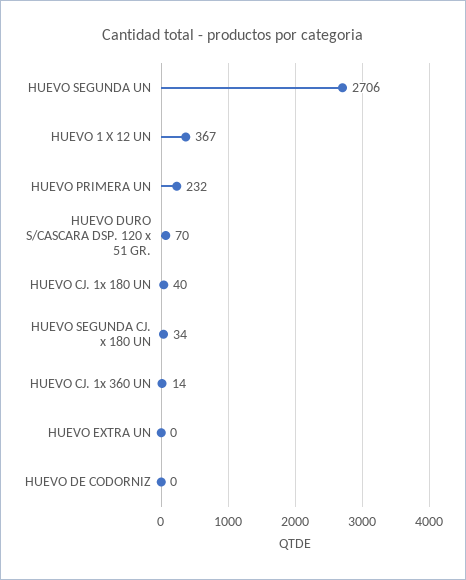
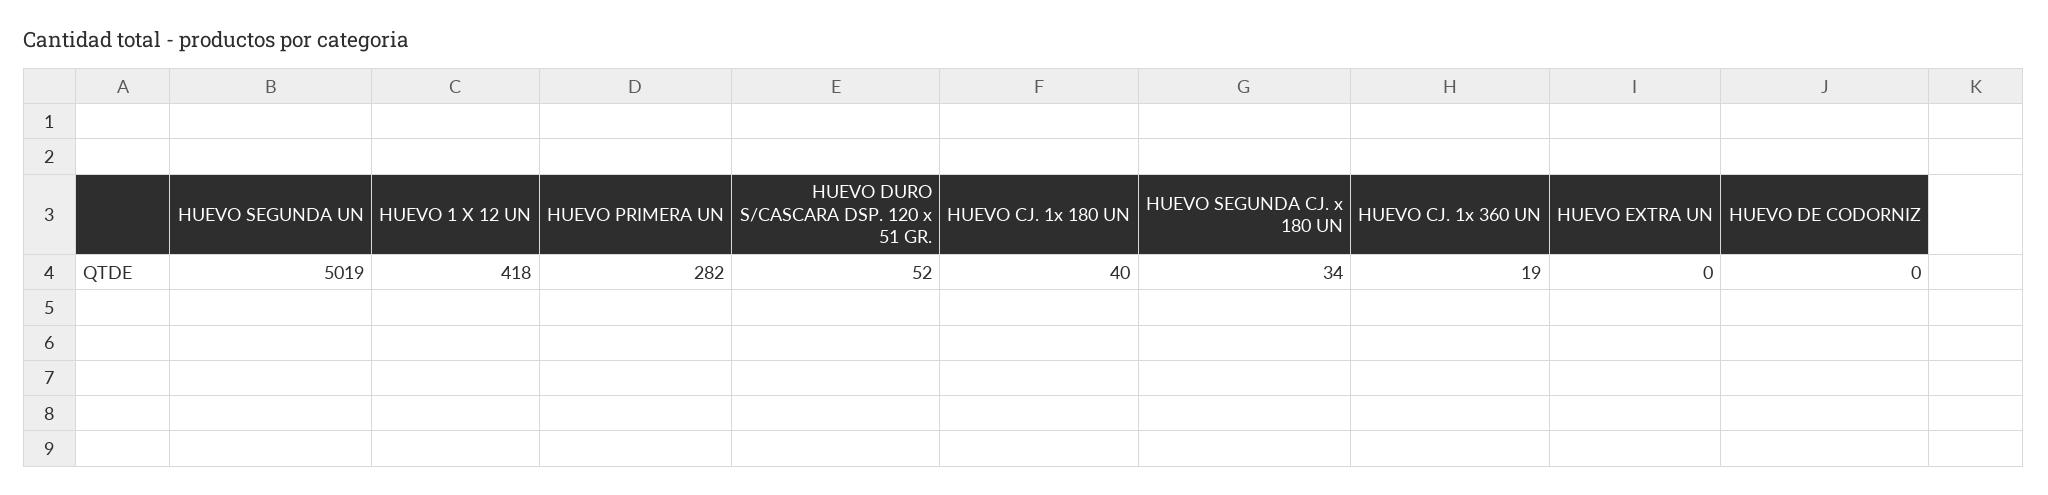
  {
-   "HUEVO SEGUNDA UN": 2706,
+   "HUEVO SEGUNDA UN": 5019,
-   "HUEVO 1 X 12 UN": 367,
+   "HUEVO 1 X 12 UN": 418,
-   "HUEVO PRIMERA UN": 232,
+   "HUEVO PRIMERA UN": 282,
-   "HUEVO DURO S/CASCARA DSP. 120 x 51 GR.": 70,
+   "HUEVO DURO S/CASCARA DSP. 120 x 51 GR.": 52,
    "HUEVO CJ. 1x 180 UN": 40,
    "HUEVO SEGUNDA CJ. x 180 UN": 34,
-   "HUEVO CJ. 1x 360 UN": 14,
+   "HUEVO CJ. 1x 360 UN": 19,
    "HUEVO EXTRA UN": 0,
    "HUEVO DE CODORNIZ": 0
  }

